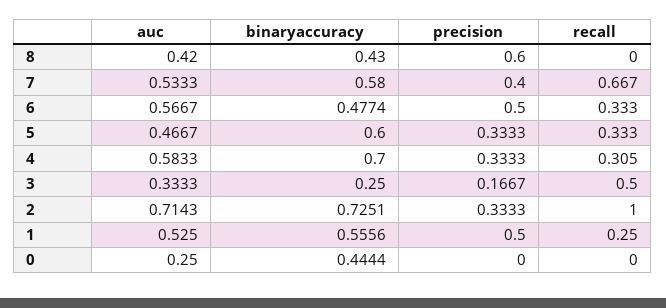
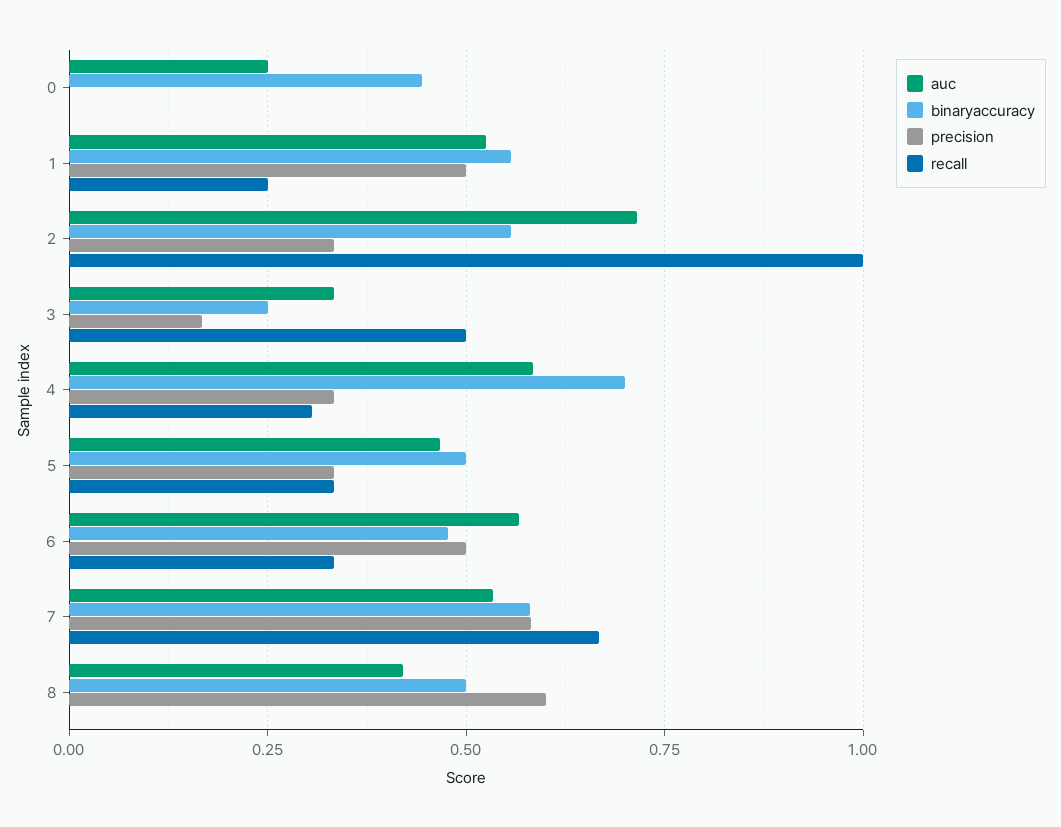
  {
    "auc": {
      "8": 0.42,
      "7": 0.5333,
      "6": 0.5667,
      "5": 0.4667,
      "4": 0.5833,
      "3": 0.3333,
      "2": 0.7143,
      "1": 0.525,
      "0": 0.25
    },
    "binaryaccuracy": {
-     "8": 0.43,
+     "8": 0.5,
      "7": 0.58,
      "6": 0.4774,
-     "5": 0.6,
+     "5": 0.5,
      "4": 0.7,
      "3": 0.25,
-     "2": 0.7251,
+     "2": 0.55,
      "1": 0.5556,
      "0": 0.4444
    },
    "precision": {
      "8": 0.6,
-     "7": 0.4,
+     "7": 0.575,
      "6": 0.5,
      "5": 0.3333,
      "4": 0.3333,
      "3": 0.1667,
      "2": 0.3333,
      "1": 0.5,
      "0": 0
    },
    "recall": {
      "8": 0,
      "7": 0.667,
      "6": 0.333,
      "5": 0.333,
      "4": 0.305,
      "3": 0.5,
      "2": 1,
      "1": 0.25,
      "0": 0
    }
  }

